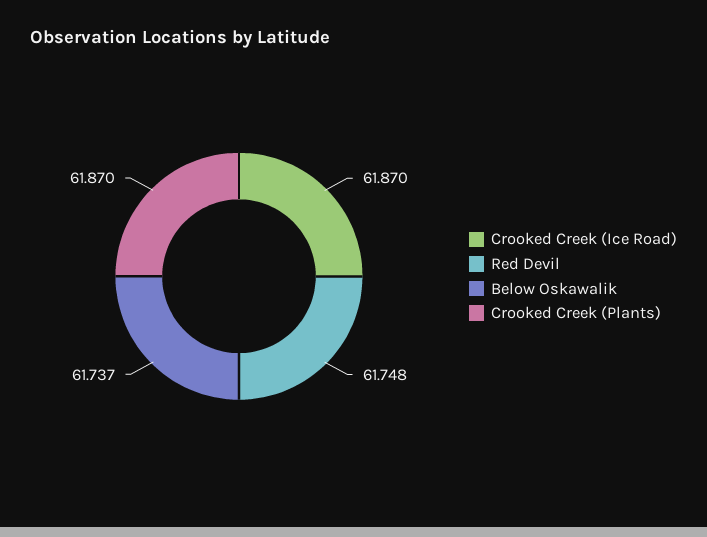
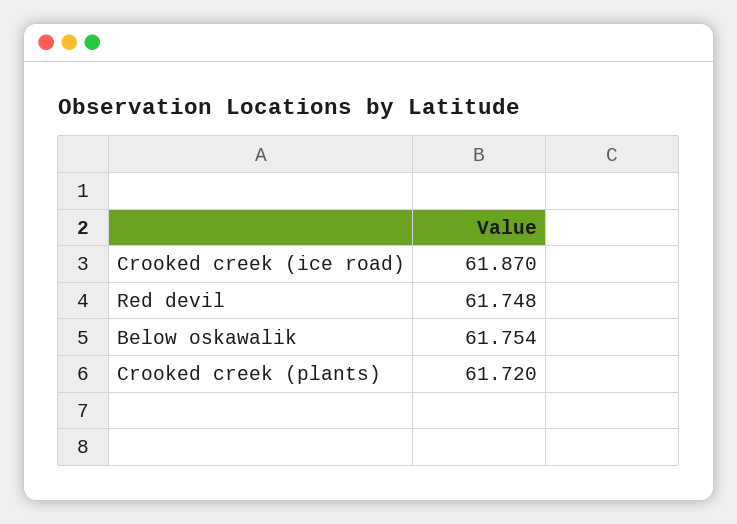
  {
    "Crooked Creek (Ice Road)": 61.87,
    "Red Devil": 61.748,
-   "Below Oskawalik": 61.737,
+   "Below Oskawalik": 61.754,
-   "Crooked Creek (Plants)": 61.87
+   "Crooked Creek (Plants)": 61.72
  }

